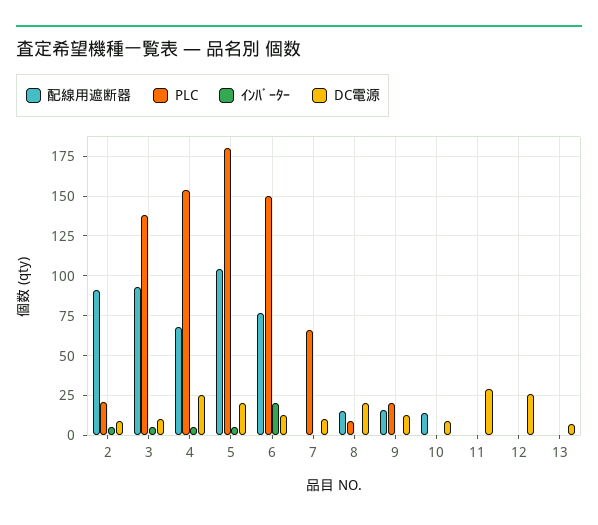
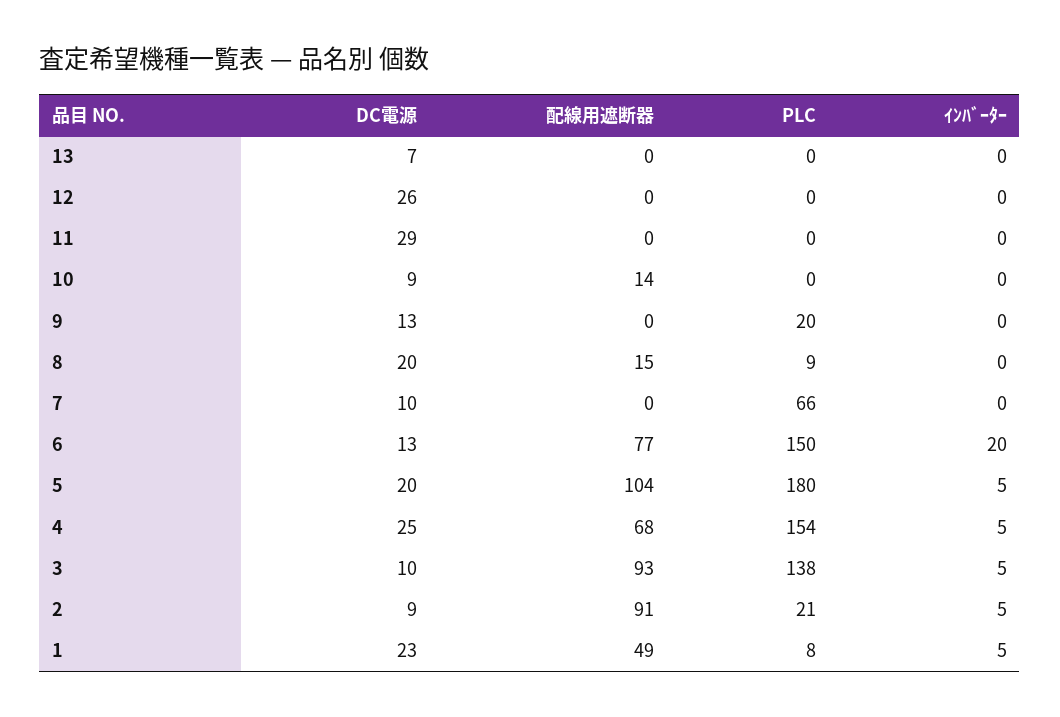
  {
    "配線用遮断器": {
      "2": 91,
      "3": 93,
      "4": 68,
      "5": 104,
      "6": 77,
      "7": 0,
      "8": 15,
-     "9": 15,
+     "9": 0,
      "10": 14,
      "11": 0,
      "12": 0,
-     "13": 0
+     "13": 0,
+     "1": 49
    },
    "PLC": {
      "2": 21,
      "3": 138,
      "4": 154,
      "5": 180,
      "6": 150,
      "7": 66,
      "8": 9,
      "9": 20,
      "10": 0,
      "11": 0,
      "12": 0,
-     "13": 0
+     "13": 0,
+     "1": 8
    },
    "ｲﾝﾊﾞｰﾀｰ": {
      "2": 5,
      "3": 5,
      "4": 5,
      "5": 5,
      "6": 20,
      "7": 0,
      "8": 0,
      "9": 0,
      "10": 0,
      "11": 0,
      "12": 0,
-     "13": 0
+     "13": 0,
+     "1": 5
    },
    "DC電源": {
      "2": 9,
      "3": 10,
      "4": 25,
      "5": 20,
      "6": 13,
      "7": 10,
      "8": 20,
      "9": 13,
      "10": 9,
      "11": 29,
      "12": 26,
-     "13": 7
+     "13": 7,
+     "1": 23
    }
  }

